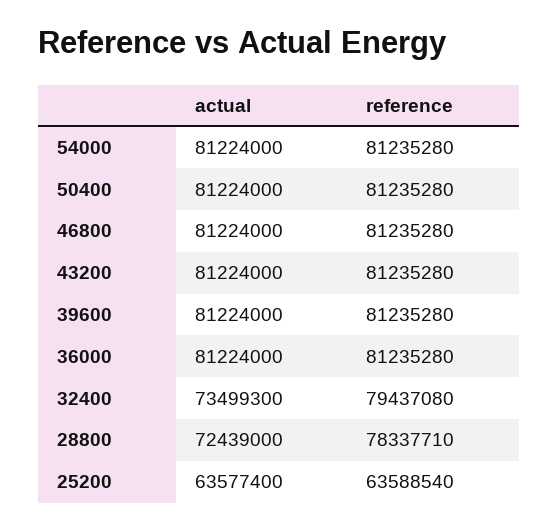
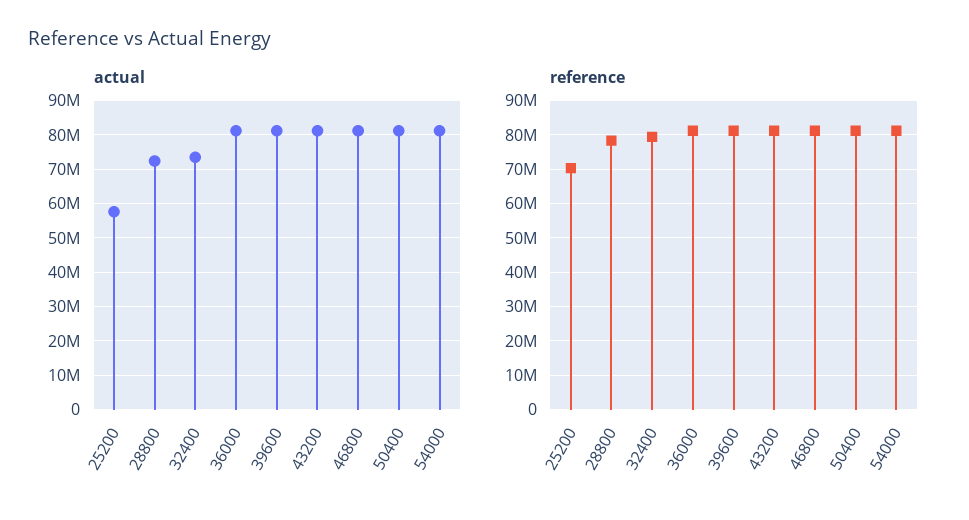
  {
    "actual": {
      "54000": 81224000,
      "50400": 81224000,
      "46800": 81224000,
      "43200": 81224000,
      "39600": 81224000,
      "36000": 81224000,
      "32400": 73499300,
      "28800": 72439000,
-     "25200": 63577400
+     "25200": 58000000
    },
    "reference": {
      "54000": 81235280,
      "50400": 81235280,
      "46800": 81235280,
      "43200": 81235280,
      "39600": 81235280,
      "36000": 81235280,
      "32400": 79437080,
      "28800": 78337710,
-     "25200": 63588540
+     "25200": 70000000
    }
  }

